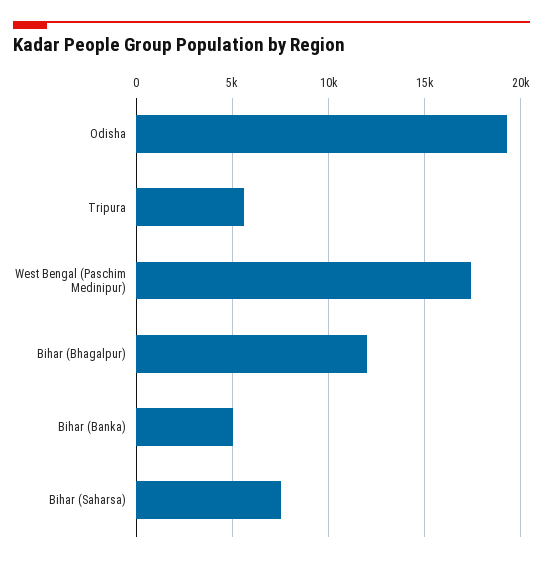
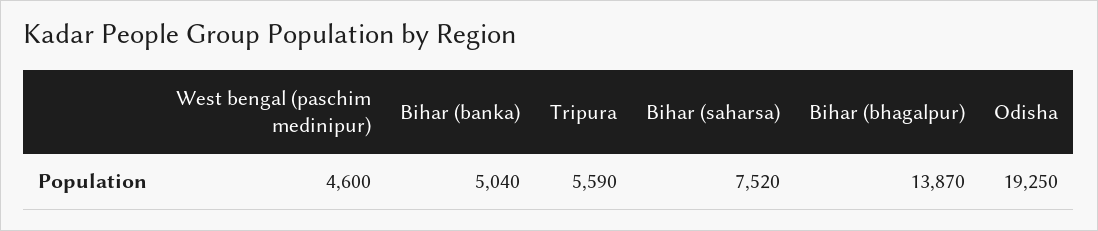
  {
    "Odisha": 19250,
    "Tripura": 5590,
-   "West Bengal (Paschim Medinipur)": 17500,
+   "West Bengal (Paschim Medinipur)": 4600,
-   "Bihar (Bhagalpur)": 12000,
+   "Bihar (Bhagalpur)": 13870,
    "Bihar (Banka)": 5040,
    "Bihar (Saharsa)": 7520
  }

